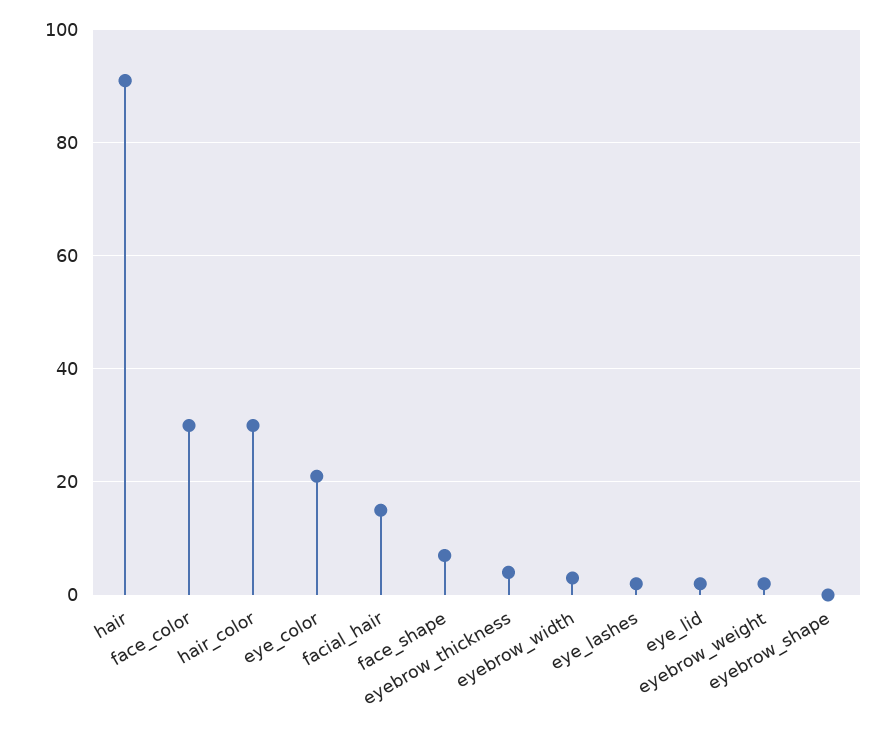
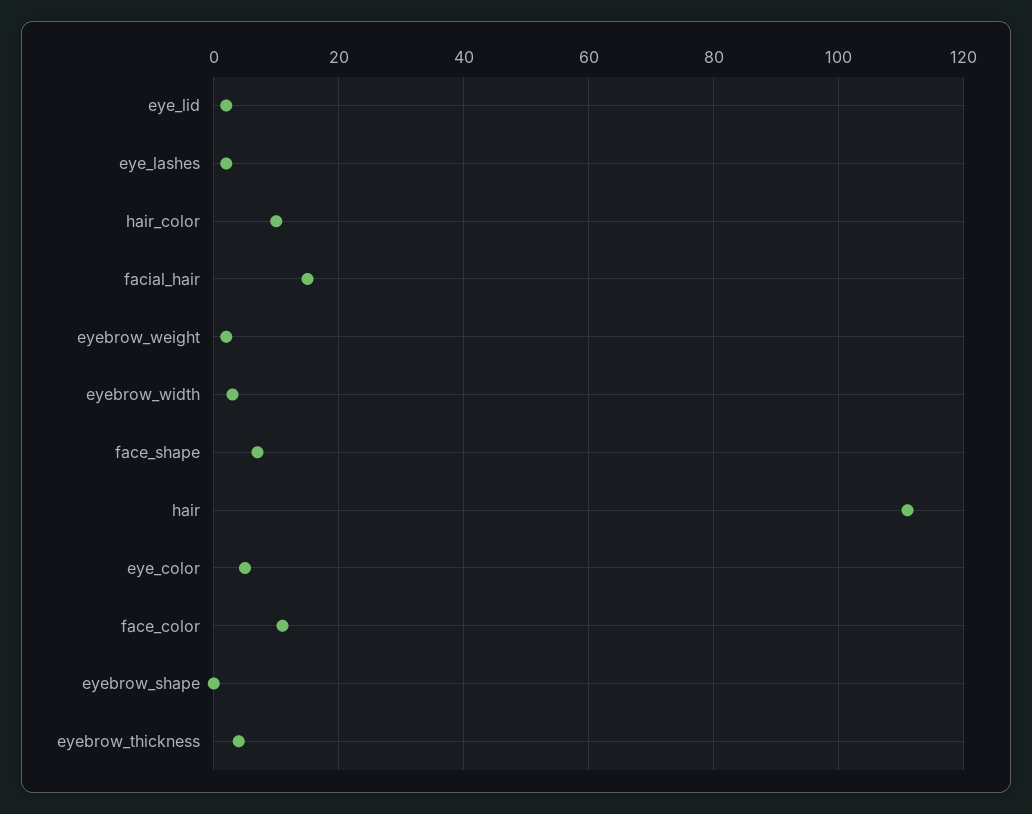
  {
-   "hair": 90,
+   "hair": 110,
-   "face_color": 30,
+   "face_color": 10,
-   "hair_color": 30,
+   "hair_color": 10,
-   "eye_color": 20,
+   "eye_color": 5,
    "facial_hair": 15,
    "face_shape": 5,
    "eyebrow_thickness": 5,
    "eyebrow_width": 5,
    "eye_lashes": 0,
    "eye_lid": 0,
    "eyebrow_weight": 0,
    "eyebrow_shape": 0
  }

